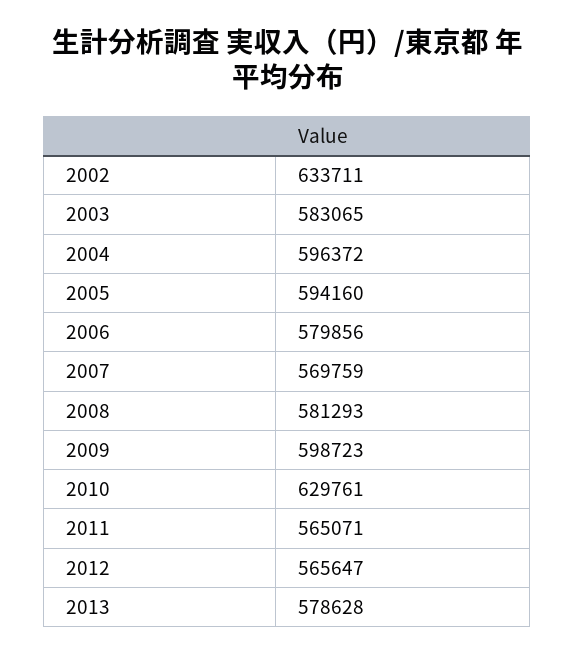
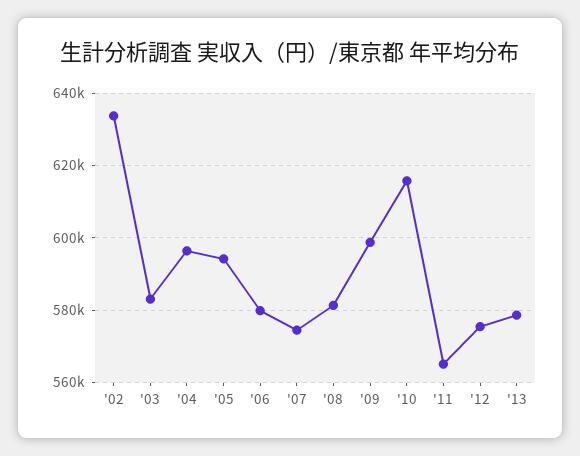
  {
    "2002": 633711,
    "2003": 583065,
    "2004": 596372,
    "2005": 594160,
    "2006": 579856,
-   "2007": 569759,
+   "2007": 574000,
    "2008": 581293,
    "2009": 598723,
-   "2010": 629761,
+   "2010": 616000,
    "2011": 565071,
-   "2012": 565647,
+   "2012": 576000,
    "2013": 578628
  }

